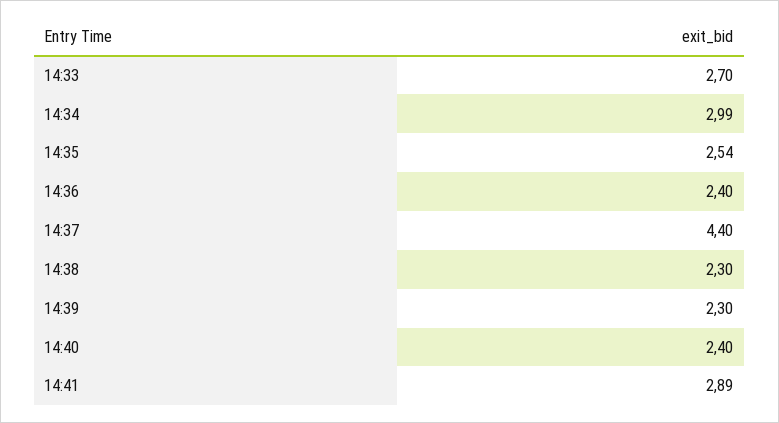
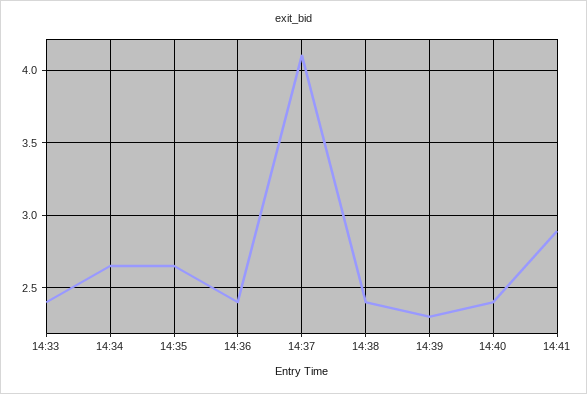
  {
-   "14:33": 2.7,
+   "14:33": 2.4,
-   "14:34": 2.99,
+   "14:34": 2.65,
-   "14:35": 2.54,
+   "14:35": 2.65,
    "14:36": 2.4,
-   "14:37": 4.4,
+   "14:37": 4.1,
-   "14:38": 2.3,
+   "14:38": 2.4,
    "14:39": 2.3,
    "14:40": 2.4,
    "14:41": 2.89
  }

